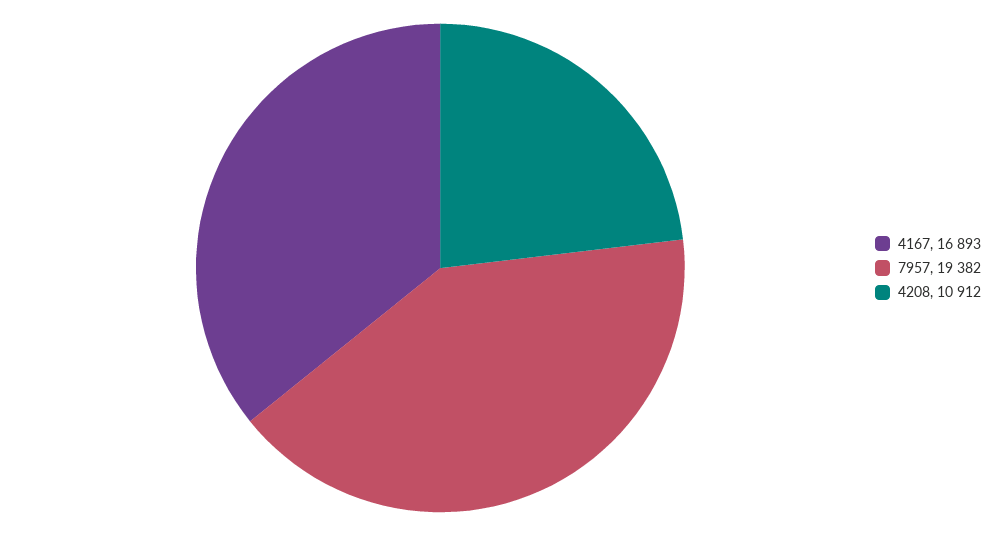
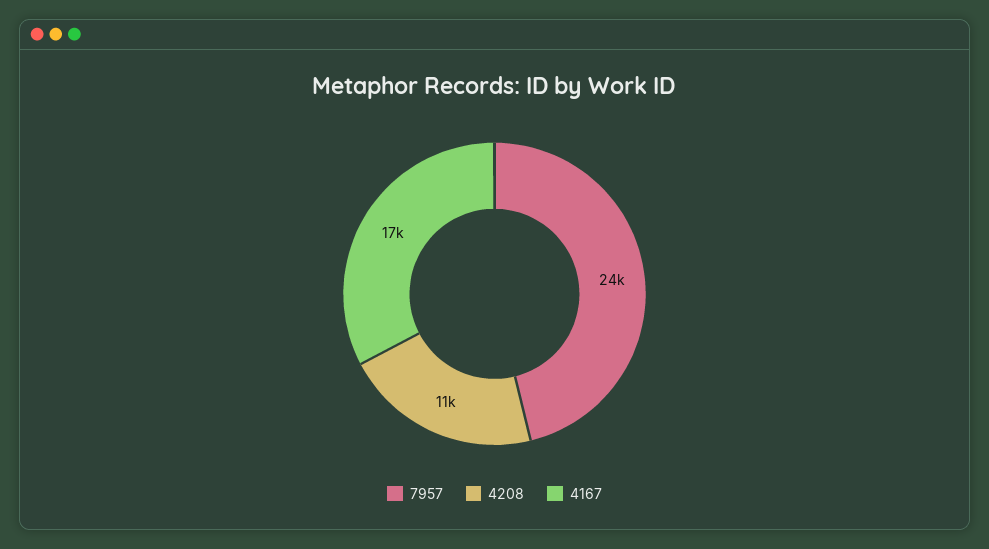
  {
    "4167": 16893,
-   "7957": 19382,
+   "7957": 24000,
    "4208": 10912
  }

